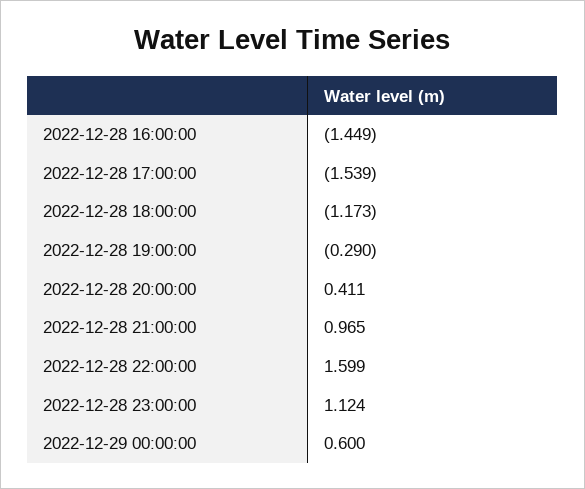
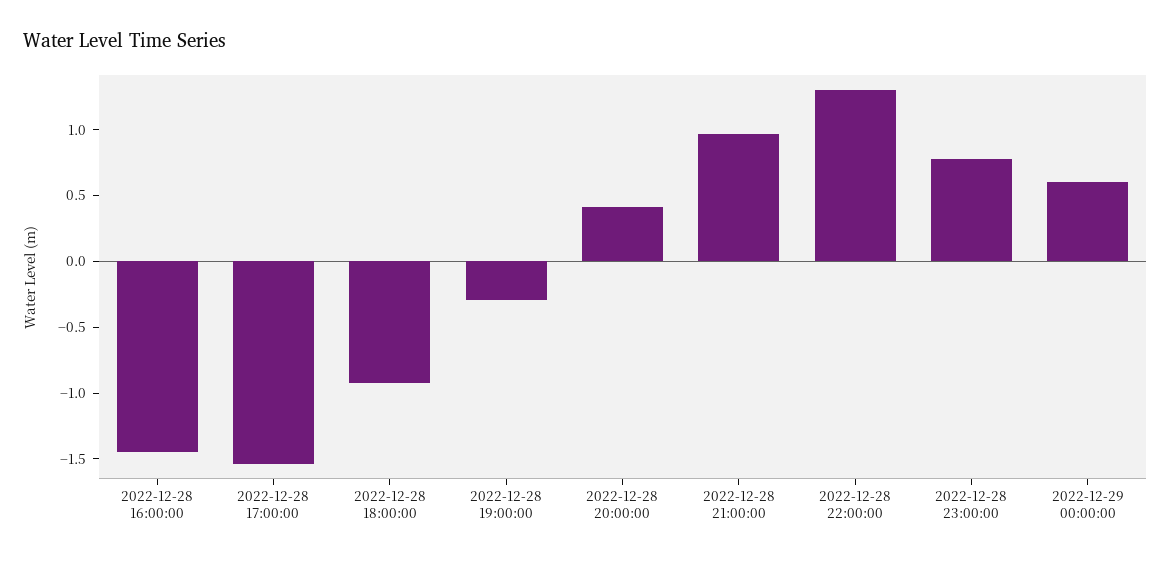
  {
    "2022-12-28 16:00:00": -1.449,
    "2022-12-28 17:00:00": -1.539,
-   "2022-12-28 18:00:00": -1.173,
+   "2022-12-28 18:00:00": -0.9,
    "2022-12-28 19:00:00": -0.29,
    "2022-12-28 20:00:00": 0.411,
    "2022-12-28 21:00:00": 0.965,
-   "2022-12-28 22:00:00": 1.599,
+   "2022-12-28 22:00:00": 1.3,
-   "2022-12-28 23:00:00": 1.124,
+   "2022-12-28 23:00:00": 0.8,
    "2022-12-29 00:00:00": 0.6
  }

